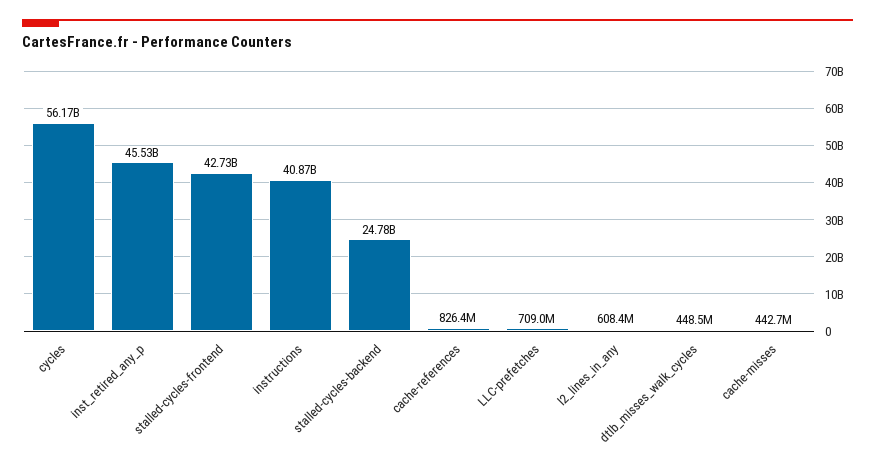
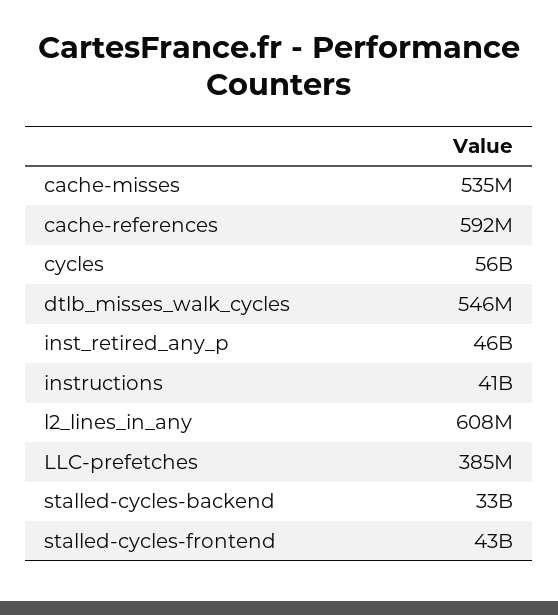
  {
    "cycles": 56170000000,
    "inst_retired_any_p": 45530000000,
    "stalled-cycles-frontend": 42730000000,
    "instructions": 40870000000,
-   "stalled-cycles-backend": 24780000000,
+   "stalled-cycles-backend": 33000000000,
-   "cache-references": 826400000,
+   "cache-references": 592000000,
-   "LLC-prefetches": 709000000,
+   "LLC-prefetches": 385000000,
    "l2_lines_in_any": 608400000,
-   "dtlb_misses_walk_cycles": 448500000,
+   "dtlb_misses_walk_cycles": 546000000,
-   "cache-misses": 442700000
+   "cache-misses": 535000000
  }

